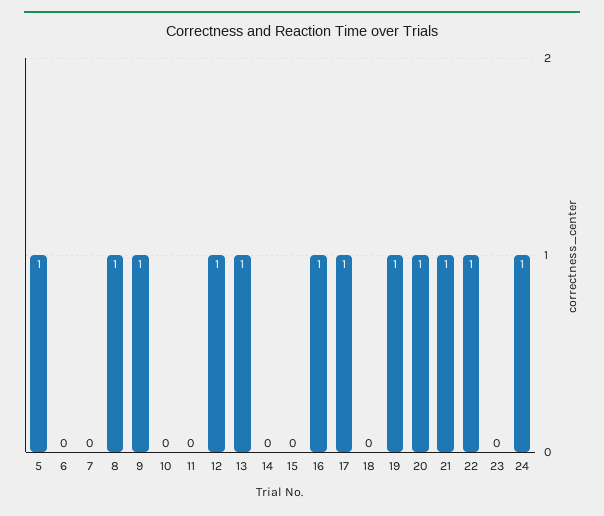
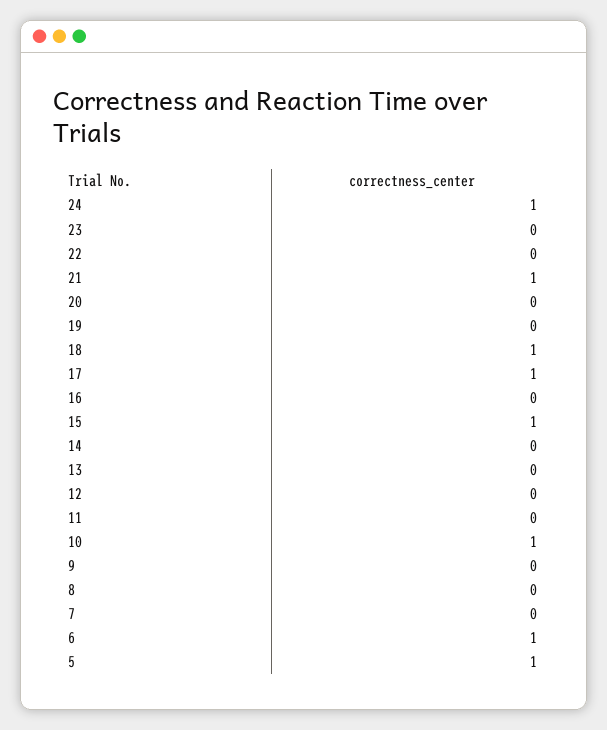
  {
    "5": 1,
-   "6": 0,
+   "6": 1,
    "7": 0,
-   "8": 1,
+   "8": 0,
-   "9": 1,
+   "9": 0,
-   "10": 0,
+   "10": 1,
    "11": 0,
-   "12": 1,
+   "12": 0,
-   "13": 1,
+   "13": 0,
    "14": 0,
-   "15": 0,
+   "15": 1,
-   "16": 1,
+   "16": 0,
    "17": 1,
-   "18": 0,
+   "18": 1,
-   "19": 1,
+   "19": 0,
-   "20": 1,
+   "20": 0,
    "21": 1,
-   "22": 1,
+   "22": 0,
    "23": 0,
    "24": 1
  }

